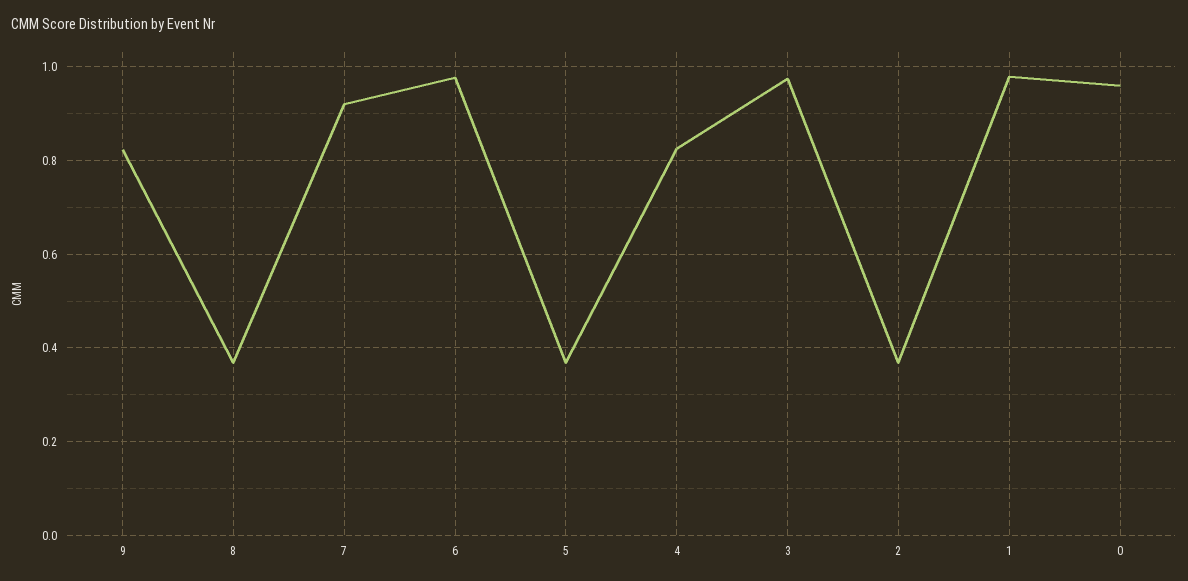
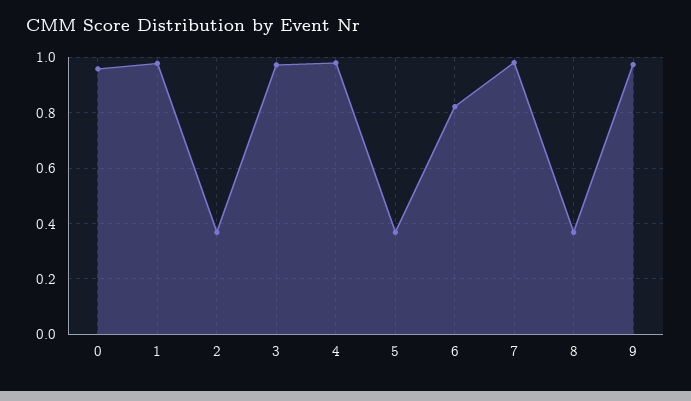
  {
-   "9": 0.82,
+   "9": 0.975,
    "8": 0.36,
-   "7": 0.92,
+   "7": 0.975,
-   "6": 0.98,
+   "6": 0.825,
    "5": 0.36,
-   "4": 0.82,
+   "4": 0.975,
    "3": 0.98,
    "2": 0.36,
    "1": 0.98,
    "0": 0.96
  }

